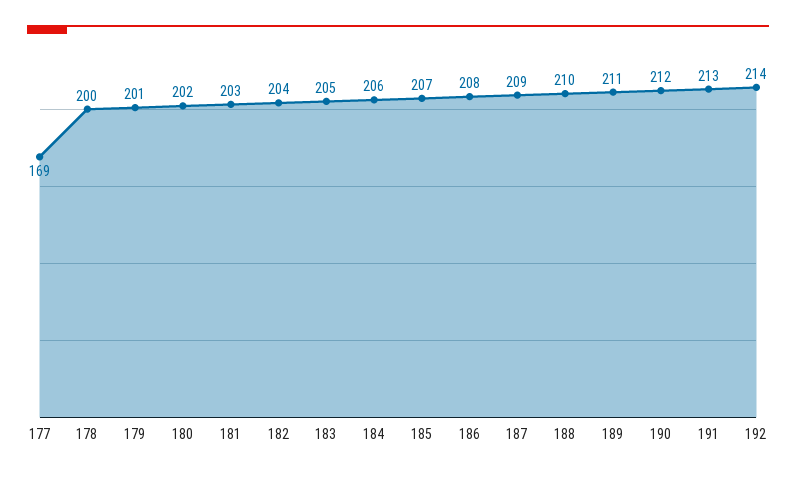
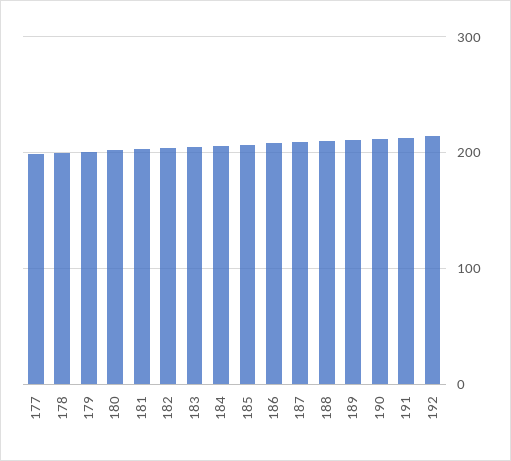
  {
-   "177": 169,
+   "177": 200,
    "178": 200,
    "179": 201,
    "180": 202,
    "181": 203,
    "182": 204,
    "183": 205,
    "184": 206,
    "185": 207,
    "186": 208,
    "187": 209,
    "188": 210,
    "189": 211,
    "190": 212,
    "191": 213,
    "192": 214
  }

